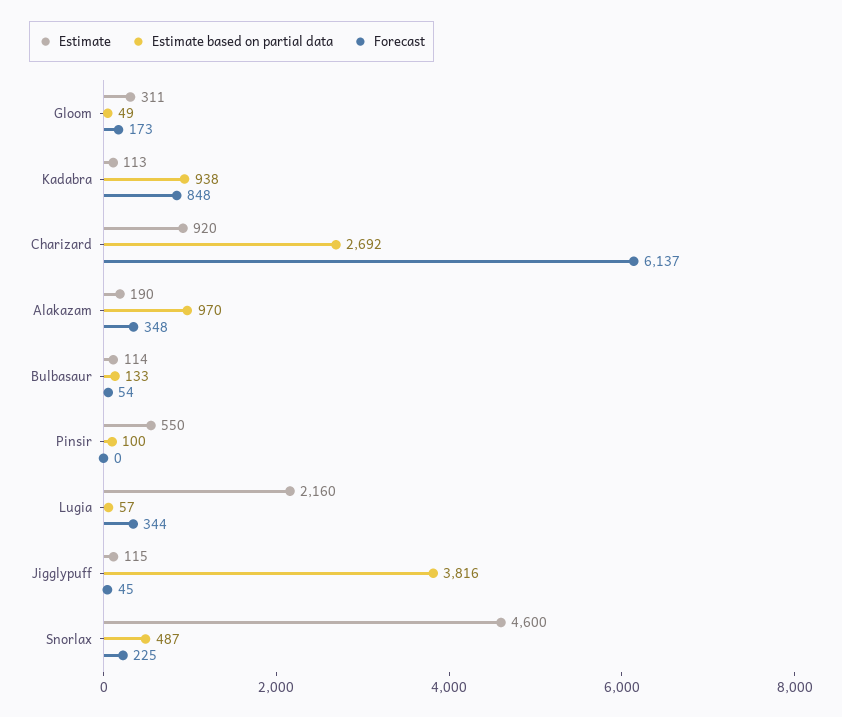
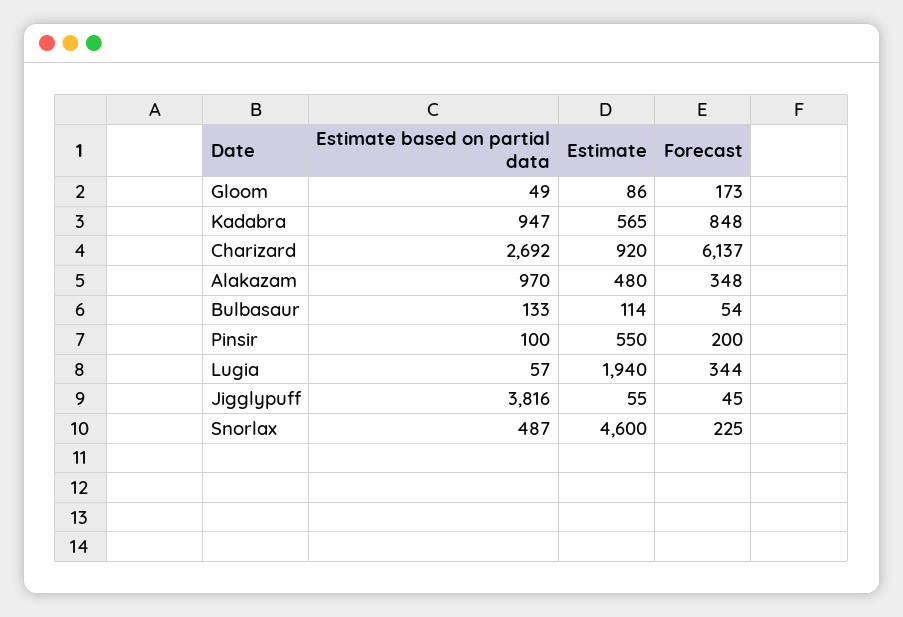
  {
    "Estimate": {
-     "Gloom": 311,
+     "Gloom": 86,
-     "Kadabra": 113,
+     "Kadabra": 565,
      "Charizard": 920,
-     "Alakazam": 190,
+     "Alakazam": 480,
      "Bulbasaur": 114,
      "Pinsir": 550,
-     "Lugia": 2160,
+     "Lugia": 1940,
-     "Jigglypuff": 115,
+     "Jigglypuff": 55,
      "Snorlax": 4600
    },
    "Estimate based on partial data": {
      "Gloom": 49,
-     "Kadabra": 938,
+     "Kadabra": 947,
      "Charizard": 2692,
      "Alakazam": 970,
      "Bulbasaur": 133,
      "Pinsir": 100,
      "Lugia": 57,
      "Jigglypuff": 3816,
      "Snorlax": 487
    },
    "Forecast": {
      "Gloom": 173,
      "Kadabra": 848,
      "Charizard": 6137,
      "Alakazam": 348,
      "Bulbasaur": 54,
-     "Pinsir": 0,
+     "Pinsir": 200,
      "Lugia": 344,
      "Jigglypuff": 45,
      "Snorlax": 225
    }
  }

